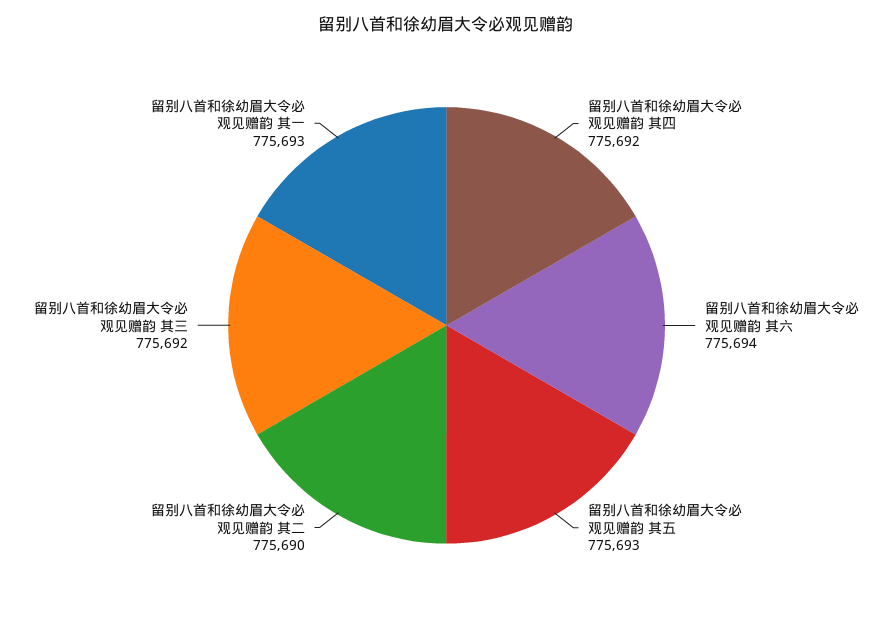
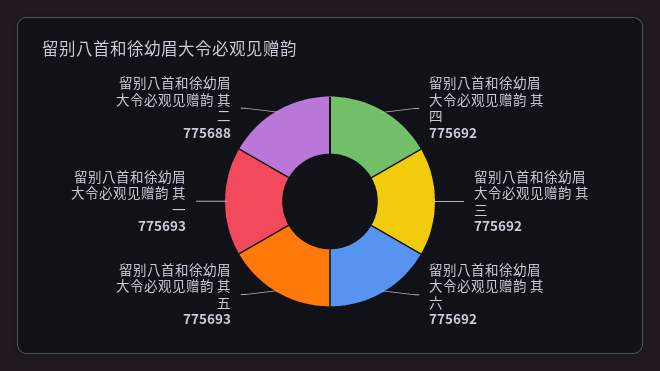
  {
    "留别八首和徐幼眉大令必观见赠韵 其四": 775692,
-   "留别八首和徐幼眉大令必观见赠韵 其六": 775694,
+   "留别八首和徐幼眉大令必观见赠韵 其六": 775692,
    "留别八首和徐幼眉大令必观见赠韵 其五": 775693,
-   "留别八首和徐幼眉大令必观见赠韵 其二": 775690,
+   "留别八首和徐幼眉大令必观见赠韵 其二": 775688,
    "留别八首和徐幼眉大令必观见赠韵 其三": 775692,
    "留别八首和徐幼眉大令必观见赠韵 其一": 775693
  }

